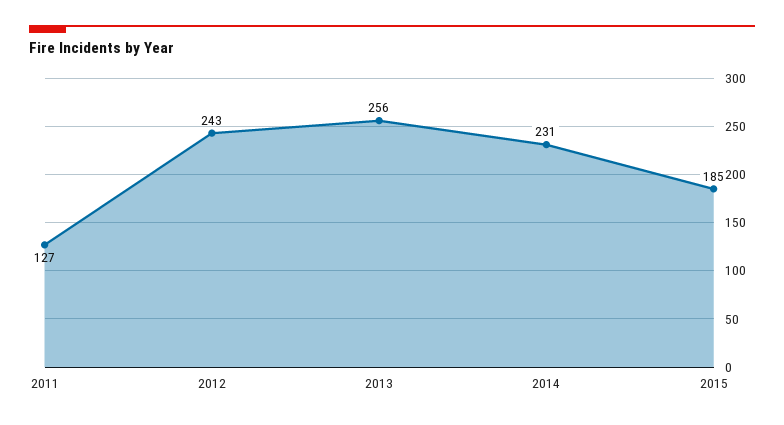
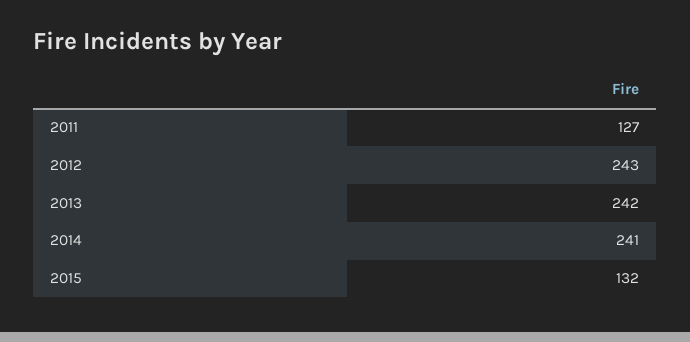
  {
    "2011": 127,
    "2012": 243,
-   "2013": 256,
+   "2013": 242,
-   "2014": 231,
+   "2014": 241,
-   "2015": 185
+   "2015": 132
  }

